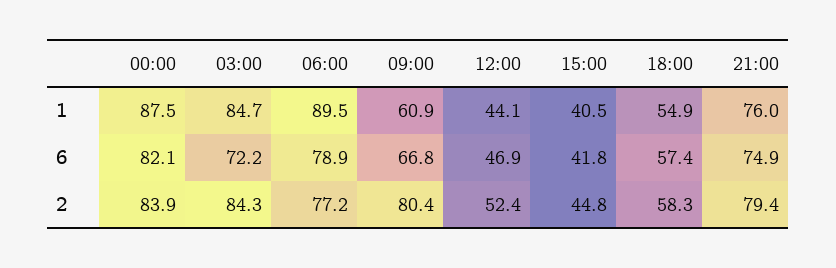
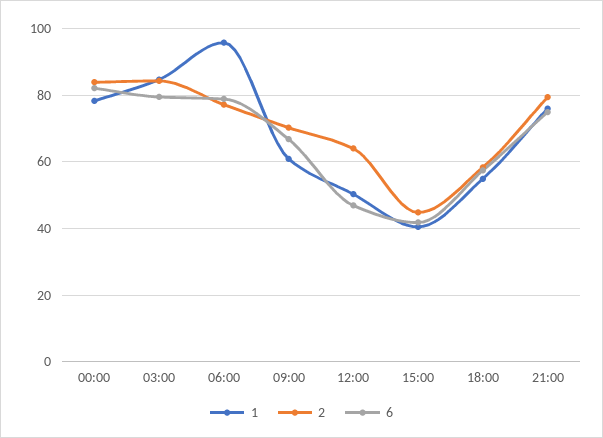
  {
    "1": {
-     "00:00": 87.5,
+     "00:00": 78,
      "03:00": 84.7,
-     "06:00": 89.5,
+     "06:00": 96,
      "09:00": 60.9,
-     "12:00": 44.1,
+     "12:00": 50,
      "15:00": 40.5,
      "18:00": 54.9,
      "21:00": 76
    },
    "6": {
      "00:00": 82.1,
-     "03:00": 72.2,
+     "03:00": 80,
      "06:00": 78.9,
      "09:00": 66.8,
      "12:00": 46.9,
      "15:00": 41.8,
      "18:00": 57.4,
      "21:00": 74.9
    },
    "2": {
      "00:00": 83.9,
      "03:00": 84.3,
      "06:00": 77.2,
-     "09:00": 80.4,
+     "09:00": 70,
-     "12:00": 52.4,
+     "12:00": 64,
      "15:00": 44.8,
      "18:00": 58.3,
      "21:00": 79.4
    }
  }

